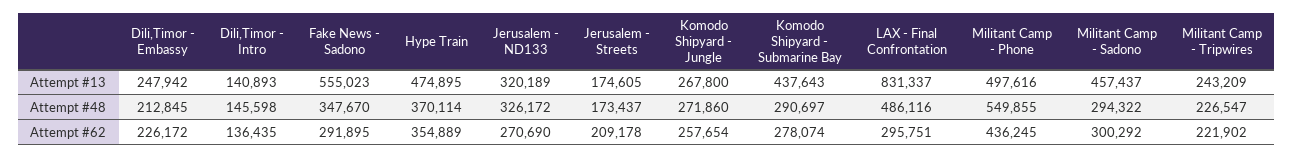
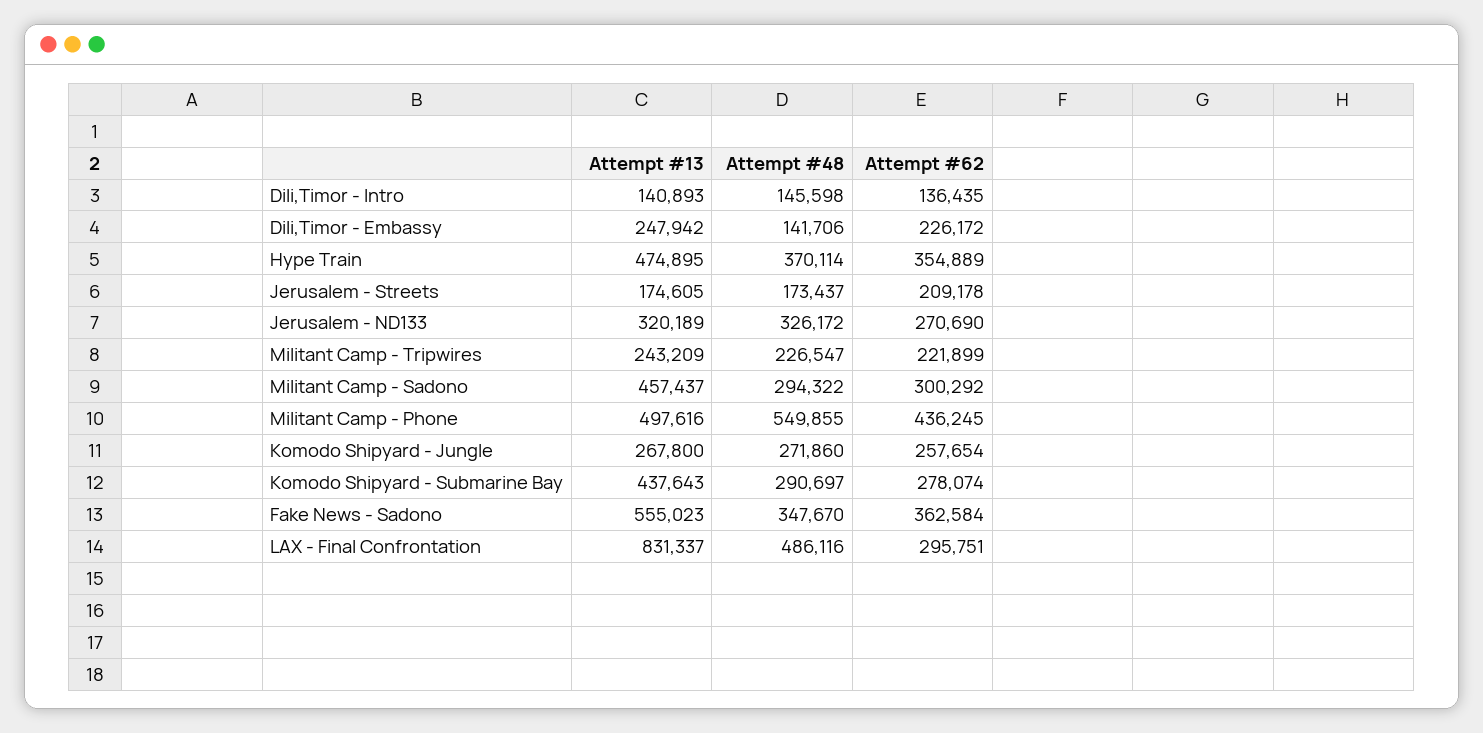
  {
    "Dili,Timor - Embassy": {
      "Attempt #13": 247942,
-     "Attempt #48": 212845,
+     "Attempt #48": 141706,
      "Attempt #62": 226172
    },
    "Dili,Timor - Intro": {
      "Attempt #13": 140893,
      "Attempt #48": 145598,
      "Attempt #62": 136435
    },
    "Fake News - Sadono": {
      "Attempt #13": 555023,
      "Attempt #48": 347670,
-     "Attempt #62": 291895
+     "Attempt #62": 362584
    },
    "Hype Train": {
      "Attempt #13": 474895,
      "Attempt #48": 370114,
      "Attempt #62": 354889
    },
    "Jerusalem - ND133": {
      "Attempt #13": 320189,
      "Attempt #48": 326172,
      "Attempt #62": 270690
    },
    "Jerusalem - Streets": {
      "Attempt #13": 174605,
      "Attempt #48": 173437,
      "Attempt #62": 209178
    },
    "Komodo Shipyard - Jungle": {
      "Attempt #13": 267800,
      "Attempt #48": 271860,
      "Attempt #62": 257654
    },
    "Komodo Shipyard - Submarine Bay": {
      "Attempt #13": 437643,
      "Attempt #48": 290697,
      "Attempt #62": 278074
    },
    "LAX - Final Confrontation": {
      "Attempt #13": 831337,
      "Attempt #48": 486116,
      "Attempt #62": 295751
    },
    "Militant Camp - Phone": {
      "Attempt #13": 497616,
      "Attempt #48": 549855,
      "Attempt #62": 436245
    },
    "Militant Camp - Sadono": {
      "Attempt #13": 457437,
      "Attempt #48": 294322,
      "Attempt #62": 300292
    },
    "Militant Camp - Tripwires": {
      "Attempt #13": 243209,
      "Attempt #48": 226547,
-     "Attempt #62": 221902
+     "Attempt #62": 221899
    }
  }

